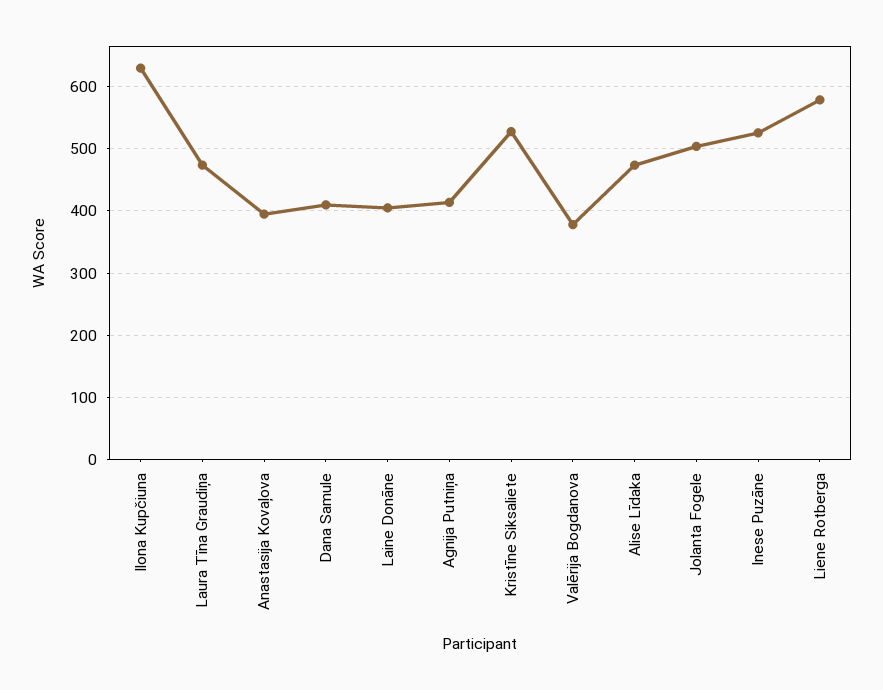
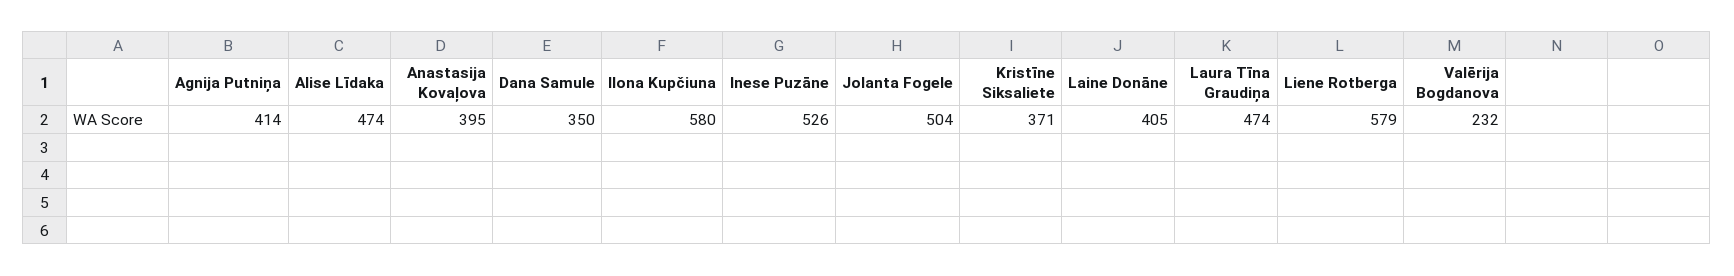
  {
-   "Ilona Kupčiuna": 630,
+   "Ilona Kupčiuna": 580,
    "Laura Tīna Graudiņa": 474,
    "Anastasija Kovaļova": 395,
-   "Dana Samule": 410,
+   "Dana Samule": 350,
    "Laine Donāne": 405,
    "Agnija Putniņa": 414,
-   "Kristīne Siksaliete": 530,
+   "Kristīne Siksaliete": 371,
-   "Valērija Bogdanova": 380,
+   "Valērija Bogdanova": 232,
    "Alise Līdaka": 474,
    "Jolanta Fogele": 504,
    "Inese Puzāne": 526,
    "Liene Rotberga": 579
  }

